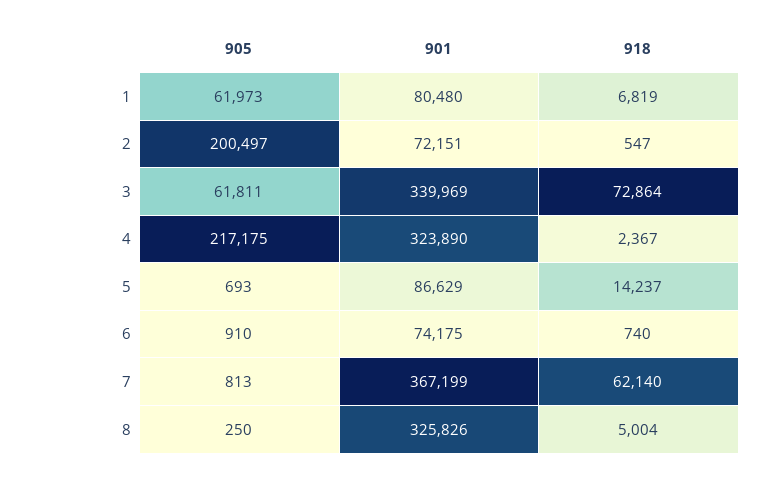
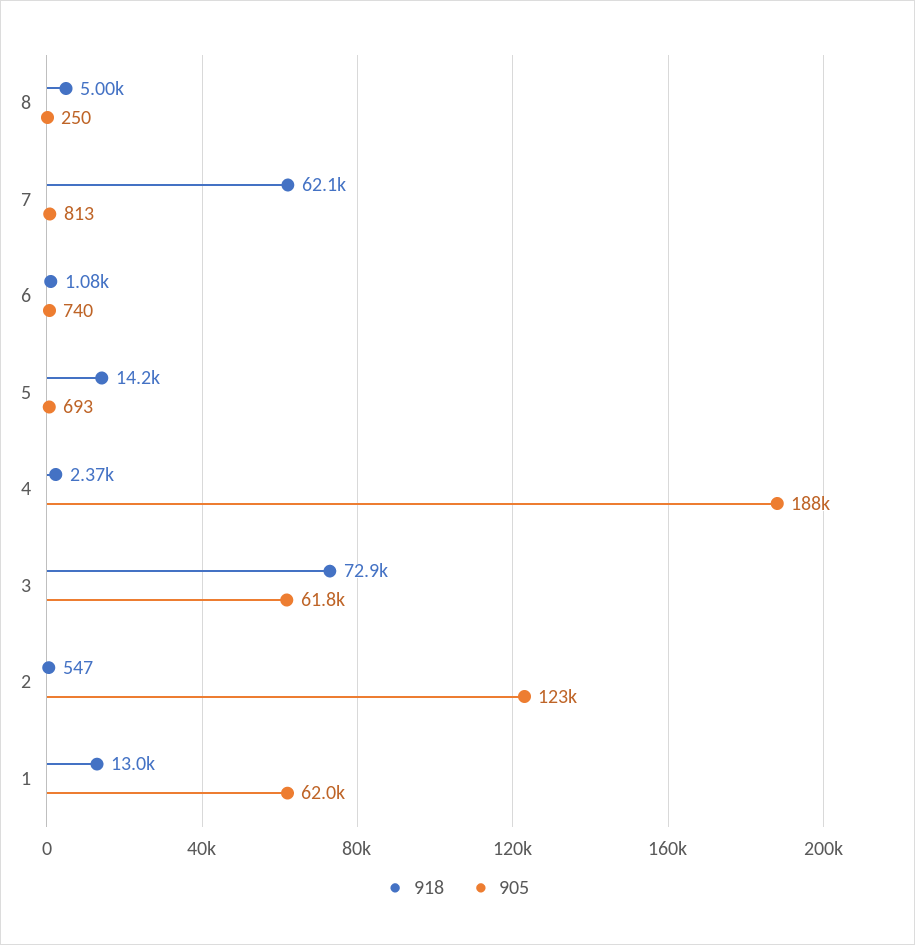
  {
    "905": {
      "1": 61973,
-     "2": 200497,
+     "2": 123000,
      "3": 61811,
-     "4": 217175,
+     "4": 188000,
      "5": 693,
-     "6": 910,
+     "6": 740,
      "7": 813,
      "8": 250
    },
-   "901": {
-     "1": 80480,
-     "2": 72151,
-     "3": 339969,
-     "4": 323890,
-     "5": 86629,
-     "6": 74175,
-     "7": 367199,
-     "8": 325826
-   },
    "918": {
-     "1": 6819,
+     "1": 13000,
      "2": 547,
      "3": 72864,
      "4": 2367,
      "5": 14237,
-     "6": 740,
+     "6": 1080,
      "7": 62140,
      "8": 5004
    }
  }

